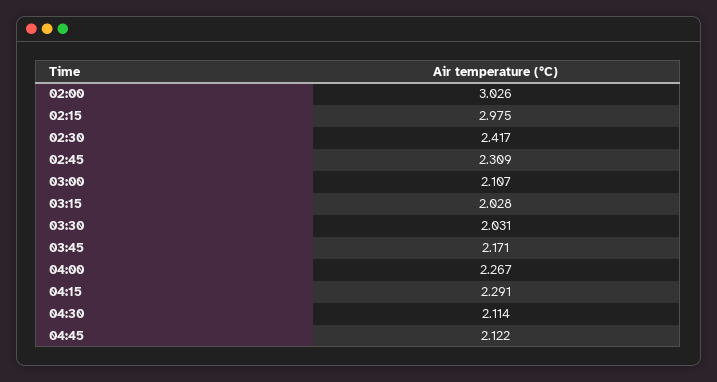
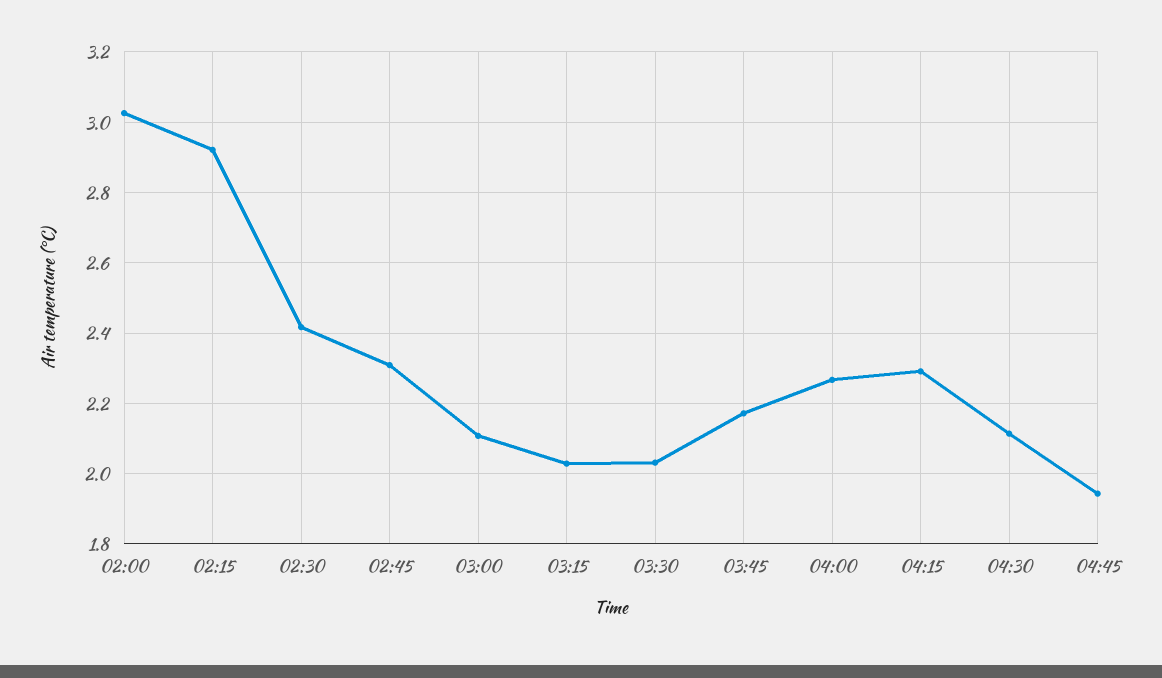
  {
    "02:00": 3.026,
-   "02:15": 2.975,
+   "02:15": 2.92,
    "02:30": 2.417,
    "02:45": 2.309,
    "03:00": 2.107,
    "03:15": 2.028,
    "03:30": 2.031,
    "03:45": 2.171,
    "04:00": 2.267,
    "04:15": 2.291,
    "04:30": 2.114,
-   "04:45": 2.122
+   "04:45": 1.94
  }

